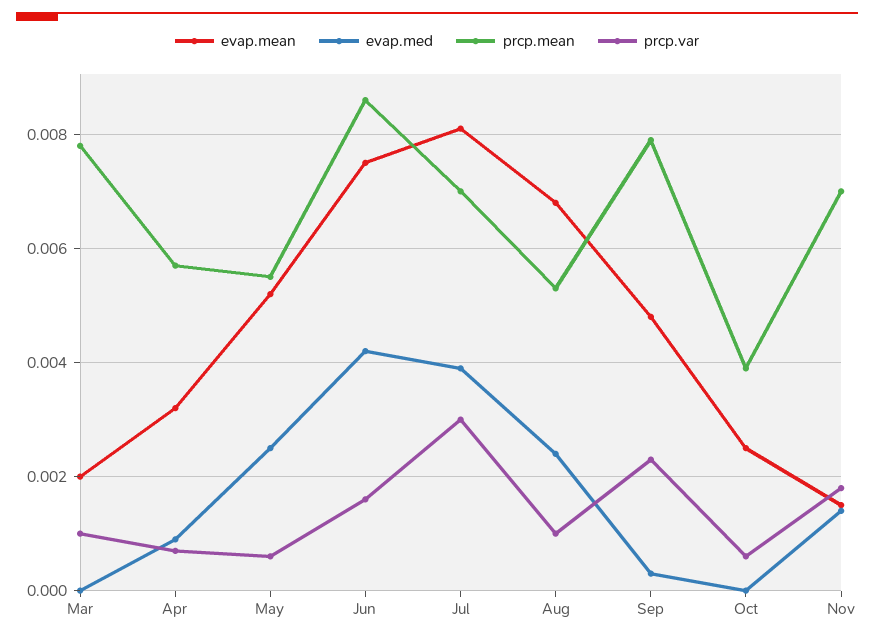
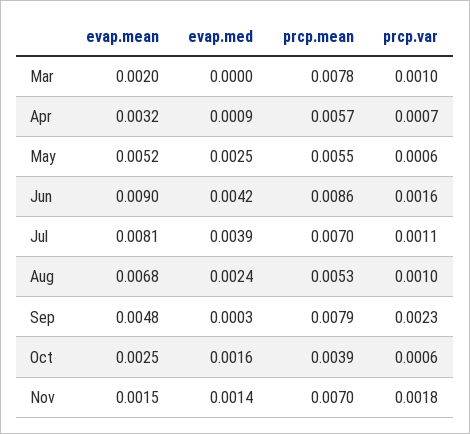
  {
    "evap.mean": {
      "Mar": 0.002,
      "Apr": 0.0032,
      "May": 0.0052,
-     "Jun": 0.0075,
+     "Jun": 0.009,
      "Jul": 0.0081,
      "Aug": 0.0068,
      "Sep": 0.0048,
      "Oct": 0.0025,
      "Nov": 0.0015
    },
    "evap.med": {
      "Mar": 0,
      "Apr": 0.0009,
      "May": 0.0025,
      "Jun": 0.0042,
      "Jul": 0.0039,
      "Aug": 0.0024,
      "Sep": 0.0003,
-     "Oct": 0,
+     "Oct": 0.0016,
      "Nov": 0.0014
    },
    "prcp.mean": {
      "Mar": 0.0078,
      "Apr": 0.0057,
      "May": 0.0055,
      "Jun": 0.0086,
      "Jul": 0.007,
      "Aug": 0.0053,
      "Sep": 0.0079,
      "Oct": 0.0039,
      "Nov": 0.007
    },
    "prcp.var": {
      "Mar": 0.001,
      "Apr": 0.0007,
      "May": 0.0006,
      "Jun": 0.0016,
-     "Jul": 0.003,
+     "Jul": 0.0011,
      "Aug": 0.001,
      "Sep": 0.0023,
      "Oct": 0.0006,
      "Nov": 0.0018
    }
  }

